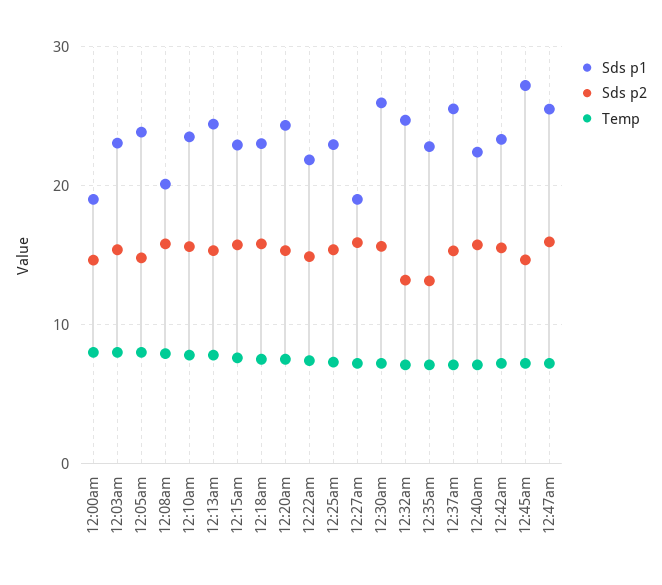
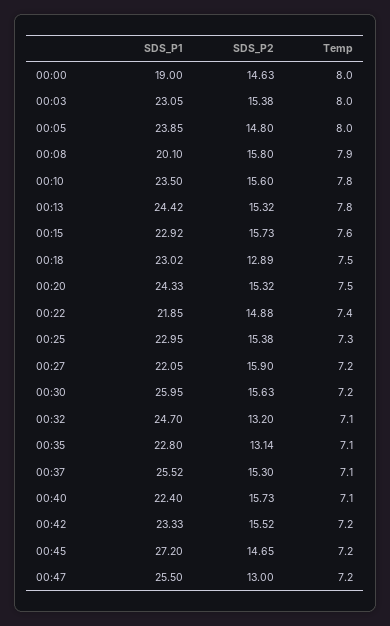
  {
    "Sds p1": {
      "12:00am": 19,
      "12:03am": 23.05,
      "12:05am": 23.85,
      "12:08am": 20.1,
      "12:10am": 23.5,
      "12:13am": 24.42,
      "12:15am": 22.92,
      "12:18am": 23.02,
      "12:20am": 24.33,
      "12:22am": 21.85,
      "12:25am": 22.95,
-     "12:27am": 19,
+     "12:27am": 22.05,
      "12:30am": 25.95,
      "12:32am": 24.7,
      "12:35am": 22.8,
      "12:37am": 25.52,
      "12:40am": 22.4,
      "12:42am": 23.33,
      "12:45am": 27.2,
      "12:47am": 25.5
    },
    "Sds p2": {
      "12:00am": 14.63,
      "12:03am": 15.38,
      "12:05am": 14.8,
      "12:08am": 15.8,
      "12:10am": 15.6,
      "12:13am": 15.32,
      "12:15am": 15.73,
-     "12:18am": 16,
+     "12:18am": 12.89,
      "12:20am": 15.32,
      "12:22am": 14.88,
      "12:25am": 15.38,
      "12:27am": 15.9,
      "12:30am": 15.63,
      "12:32am": 13.2,
      "12:35am": 13.14,
      "12:37am": 15.3,
      "12:40am": 15.73,
      "12:42am": 15.52,
      "12:45am": 14.65,
-     "12:47am": 16
+     "12:47am": 13
    },
    "Temp": {
      "12:00am": 8,
      "12:03am": 8,
      "12:05am": 8,
      "12:08am": 7.9,
      "12:10am": 7.8,
      "12:13am": 7.8,
      "12:15am": 7.6,
      "12:18am": 7.5,
      "12:20am": 7.5,
      "12:22am": 7.4,
      "12:25am": 7.3,
      "12:27am": 7.2,
      "12:30am": 7.2,
      "12:32am": 7.1,
      "12:35am": 7.1,
      "12:37am": 7.1,
      "12:40am": 7.1,
      "12:42am": 7.2,
      "12:45am": 7.2,
      "12:47am": 7.2
    }
  }

